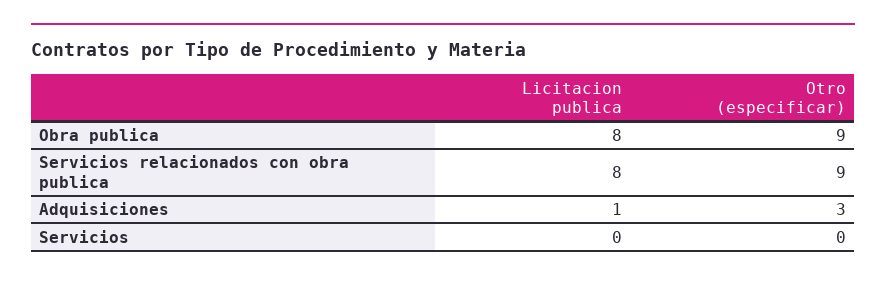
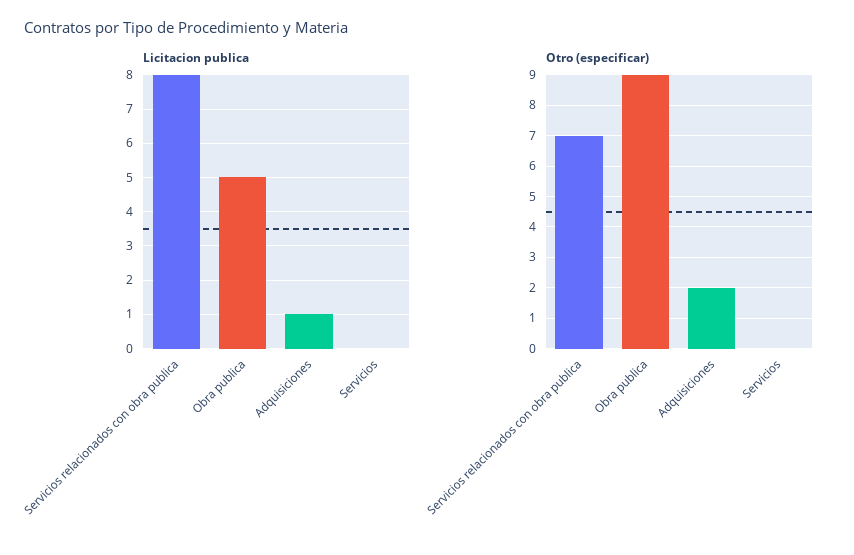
  {
    "Licitacion publica": {
-     "Obra publica": 8,
+     "Obra publica": 5,
      "Servicios relacionados con obra publica": 8,
      "Adquisiciones": 1,
      "Servicios": 0
    },
    "Otro (especificar)": {
      "Obra publica": 9,
-     "Servicios relacionados con obra publica": 9,
+     "Servicios relacionados con obra publica": 7,
-     "Adquisiciones": 3,
+     "Adquisiciones": 2,
      "Servicios": 0
    }
  }

